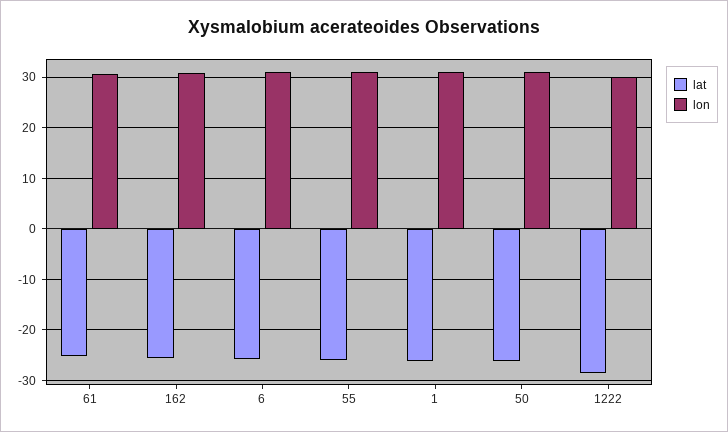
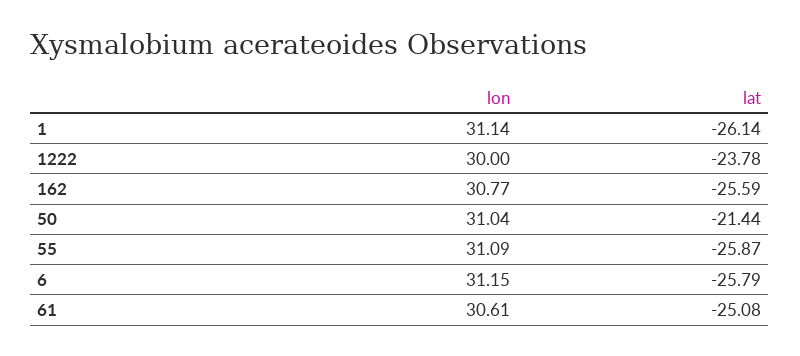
  {
    "lat": {
      "61": -25.08,
      "162": -25.59,
      "6": -25.79,
      "55": -25.87,
      "1": -26.14,
-     "50": -26,
+     "50": -21.44,
-     "1222": -28
+     "1222": -23.78
    },
    "lon": {
      "61": 30.61,
      "162": 30.77,
      "6": 31.15,
      "55": 31.09,
      "1": 31.14,
      "50": 31.04,
      "1222": 30
    }
  }

